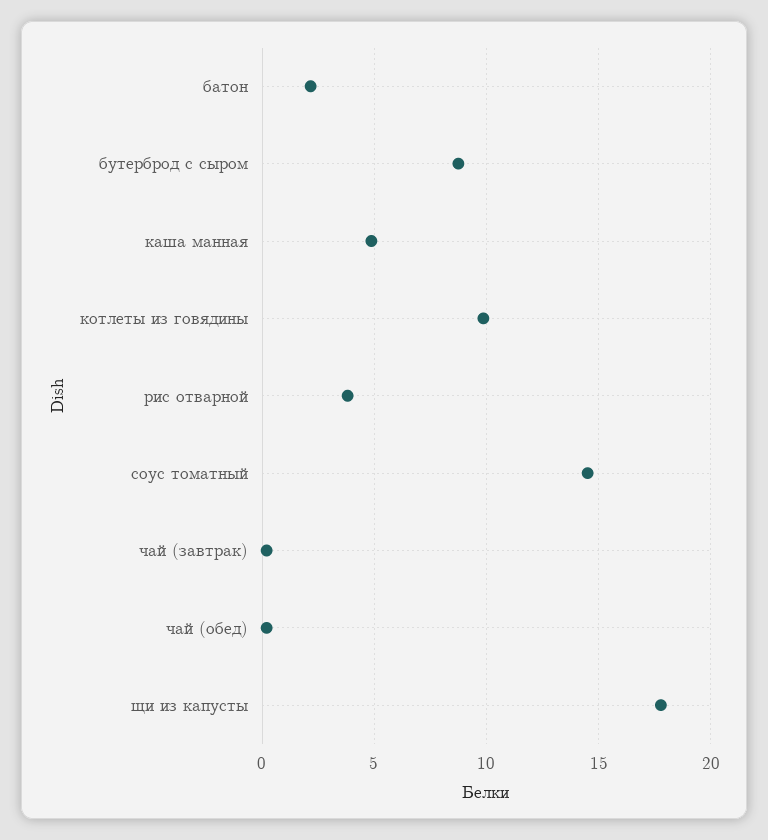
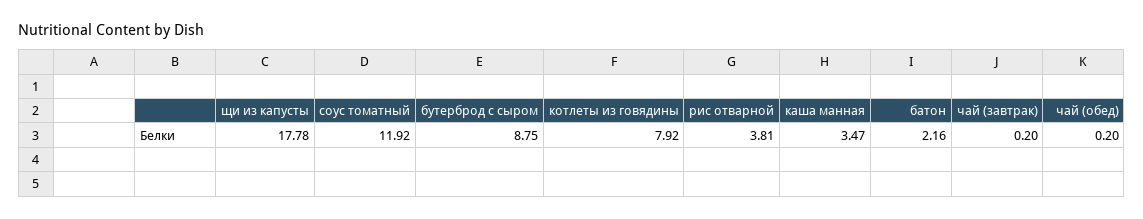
  {
    "батон": 2.16,
    "бутерброд с сыром": 8.75,
-   "каша манная": 5,
+   "каша манная": 3.47,
-   "котлеты из говядины": 10,
+   "котлеты из говядины": 7.92,
    "рис отварной": 3.81,
-   "соус томатный": 14.5,
+   "соус томатный": 11.92,
    "чай (завтрак)": 0.2,
    "чай (обед)": 0.2,
    "щи из капусты": 17.78
  }

